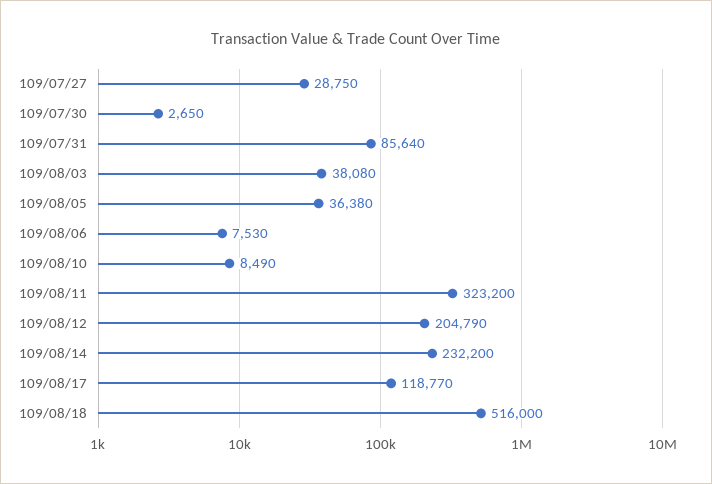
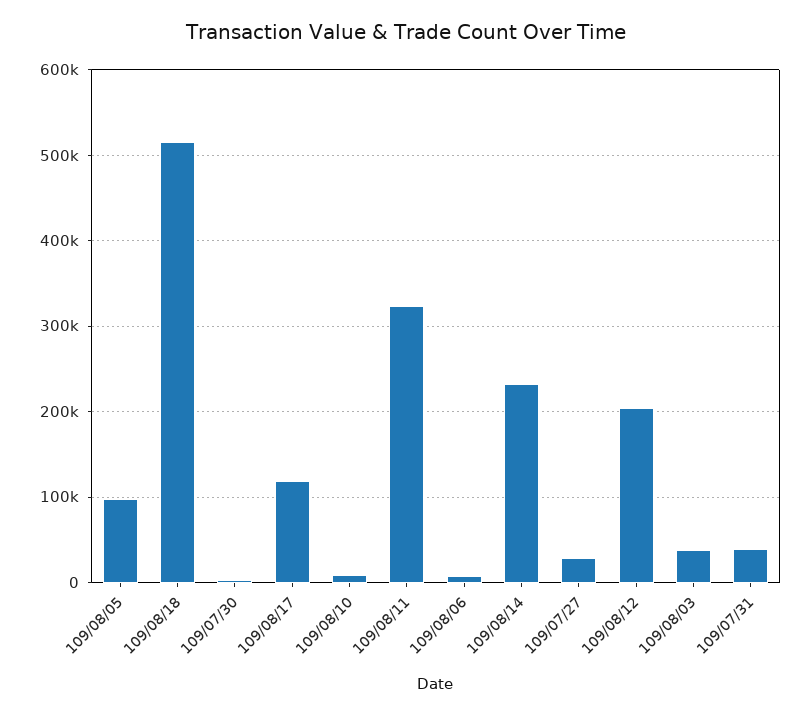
  {
    "109/07/27": 28750,
    "109/07/30": 2650,
-   "109/07/31": 85640,
+   "109/07/31": 40000,
    "109/08/03": 38080,
-   "109/08/05": 36380,
+   "109/08/05": 100000,
    "109/08/06": 7530,
    "109/08/10": 8490,
    "109/08/11": 323200,
    "109/08/12": 204790,
    "109/08/14": 232200,
    "109/08/17": 118770,
    "109/08/18": 516000
  }

